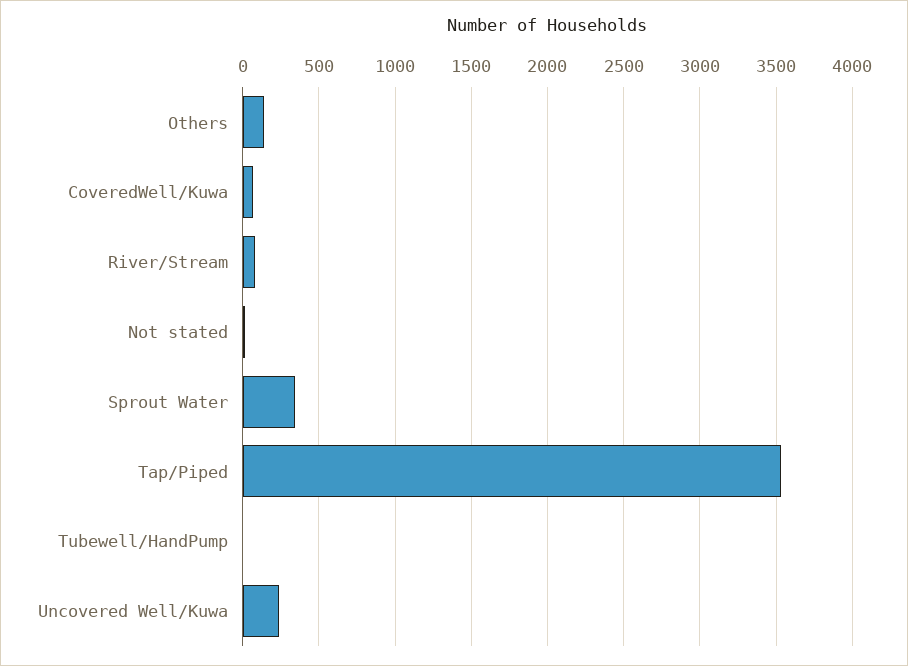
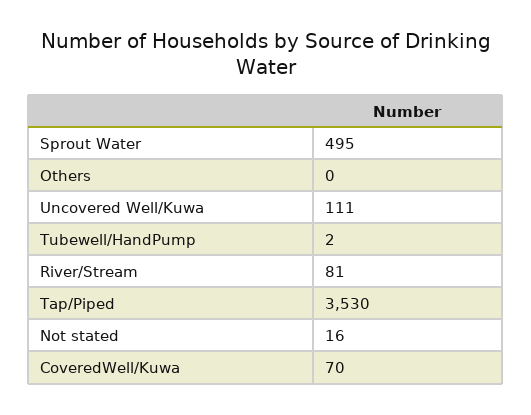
  {
-   "Others": 150,
+   "Others": 0,
    "CoveredWell/Kuwa": 70,
    "River/Stream": 81,
    "Not stated": 16,
-   "Sprout Water": 350,
+   "Sprout Water": 495,
    "Tap/Piped": 3530,
    "Tubewell/HandPump": 2,
-   "Uncovered Well/Kuwa": 250
+   "Uncovered Well/Kuwa": 111
  }

